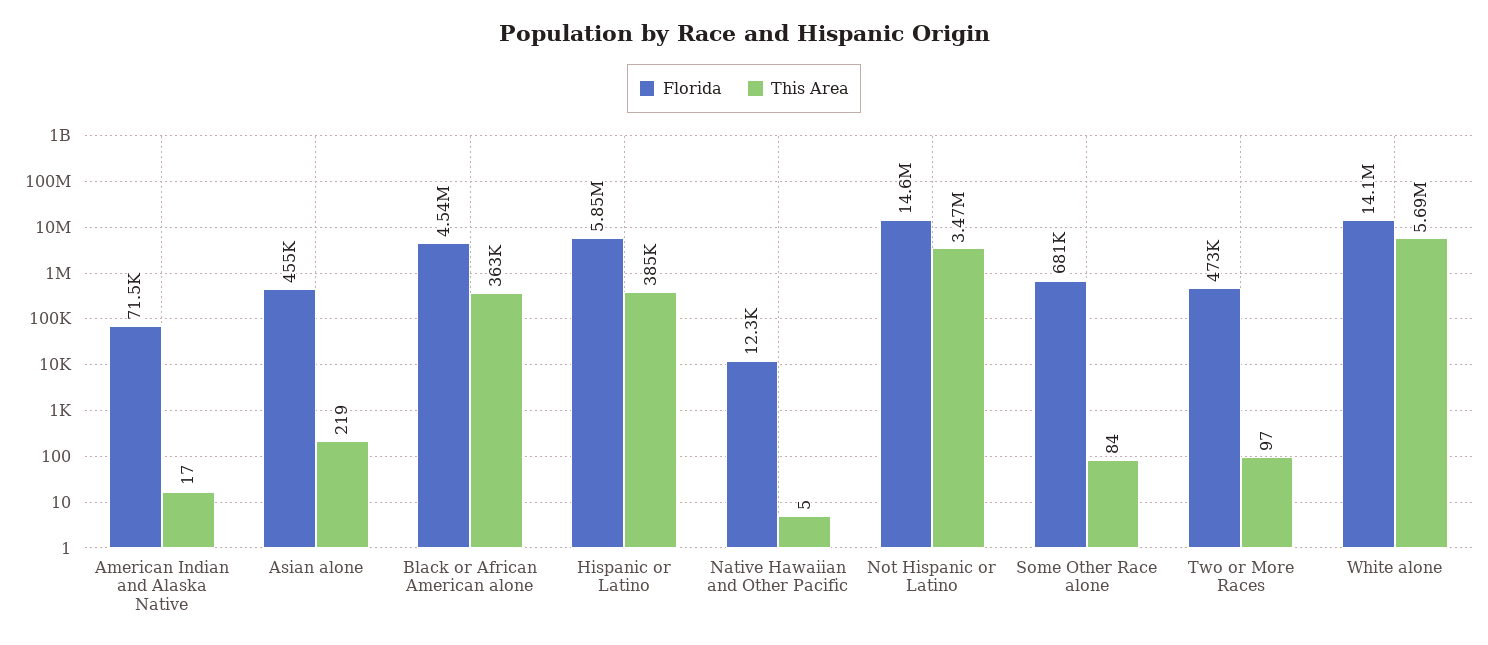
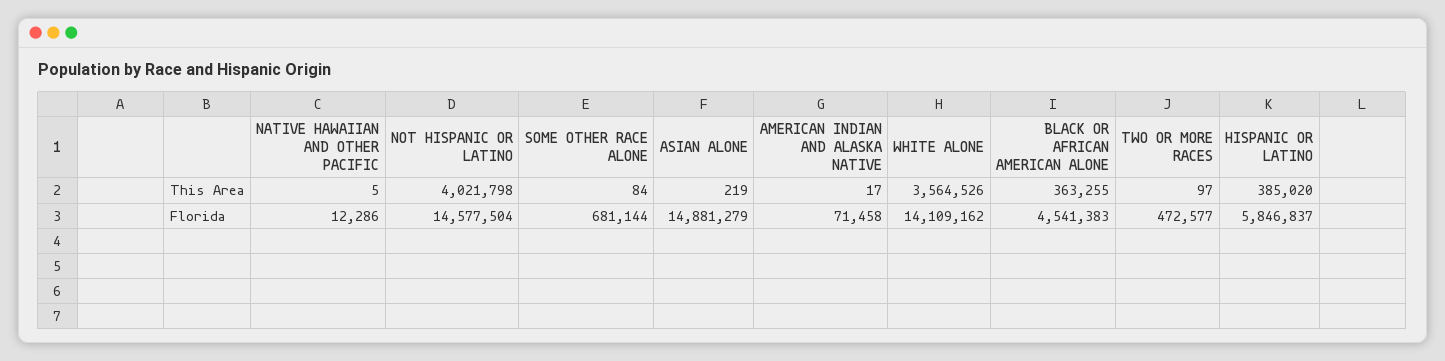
  {
    "Florida": {
      "American Indian and Alaska Native": 71458,
-     "Asian alone": 455000,
+     "Asian alone": 14881279,
      "Black or African American alone": 4541383,
      "Hispanic or Latino": 5846837,
      "Native Hawaiian and Other Pacific": 12286,
      "Not Hispanic or Latino": 14577504,
      "Some Other Race alone": 681144,
      "Two or More Races": 472577,
      "White alone": 14109162
    },
    "This Area": {
      "American Indian and Alaska Native": 17,
      "Asian alone": 219,
      "Black or African American alone": 363255,
      "Hispanic or Latino": 385020,
      "Native Hawaiian and Other Pacific": 5,
-     "Not Hispanic or Latino": 3470000,
+     "Not Hispanic or Latino": 4021798,
      "Some Other Race alone": 84,
      "Two or More Races": 97,
-     "White alone": 5690000
+     "White alone": 3564526
    }
  }

